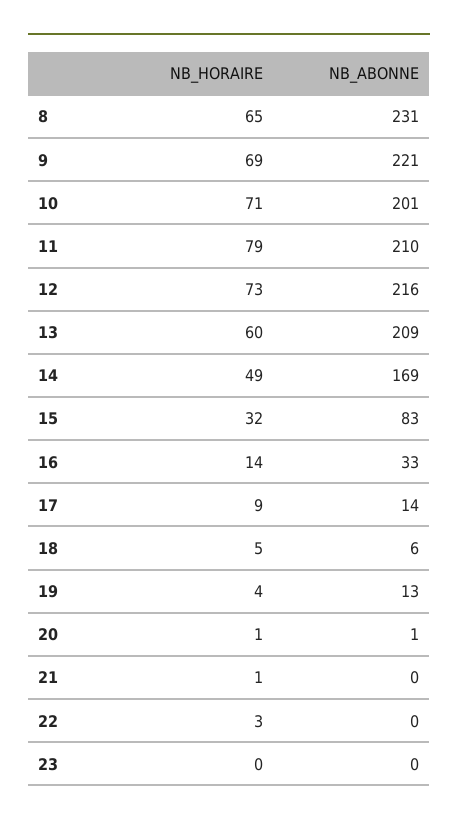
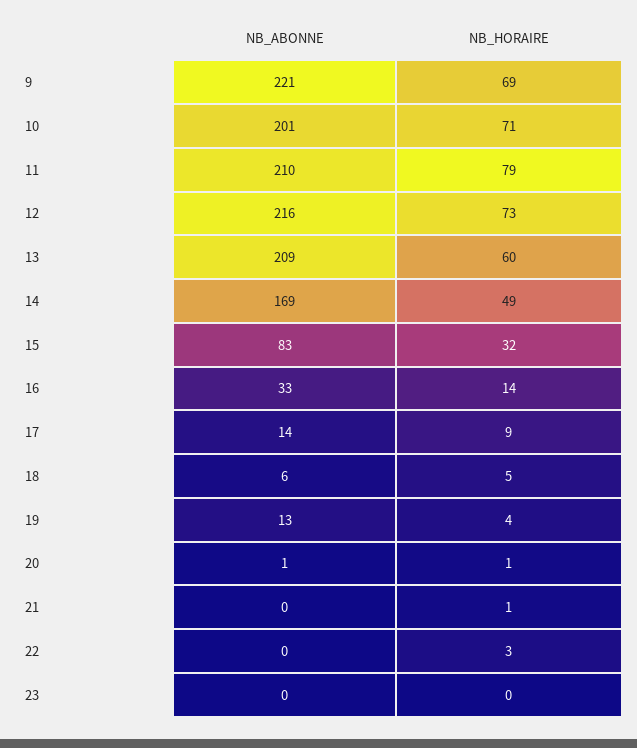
  {
    "NB_HORAIRE": {
-     "8": 65,
      "9": 69,
      "10": 71,
      "11": 79,
      "12": 73,
      "13": 60,
      "14": 49,
      "15": 32,
      "16": 14,
      "17": 9,
      "18": 5,
      "19": 4,
      "20": 1,
      "21": 1,
      "22": 3,
      "23": 0
    },
    "NB_ABONNE": {
-     "8": 231,
      "9": 221,
      "10": 201,
      "11": 210,
      "12": 216,
      "13": 209,
      "14": 169,
      "15": 83,
      "16": 33,
      "17": 14,
      "18": 6,
      "19": 13,
      "20": 1,
      "21": 0,
      "22": 0,
      "23": 0
    }
  }

